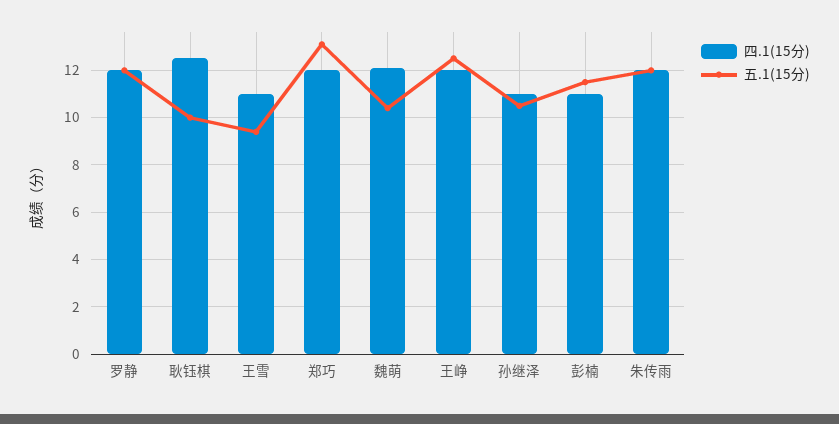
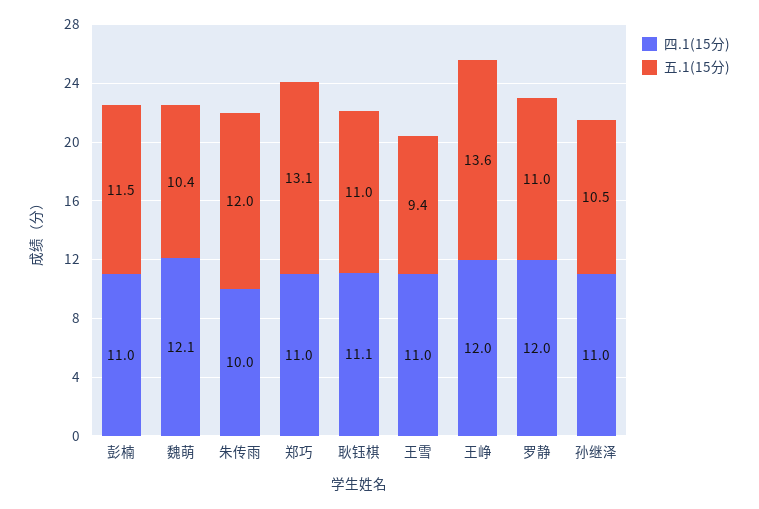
  {
    "四.1(15分)": {
      "罗静": 12,
-     "耿钰棋": 12.5,
+     "耿钰棋": 11.1,
      "王雪": 11,
-     "郑巧": 12,
+     "郑巧": 11,
      "魏萌": 12.1,
      "王峥": 12,
      "孙继泽": 11,
      "彭楠": 11,
-     "朱传雨": 12
+     "朱传雨": 10
    },
    "五.1(15分)": {
-     "罗静": 12,
+     "罗静": 11,
-     "耿钰棋": 10,
+     "耿钰棋": 11,
      "王雪": 9.4,
      "郑巧": 13.1,
      "魏萌": 10.4,
-     "王峥": 12.5,
+     "王峥": 13.6,
      "孙继泽": 10.5,
      "彭楠": 11.5,
      "朱传雨": 12
    }
  }

